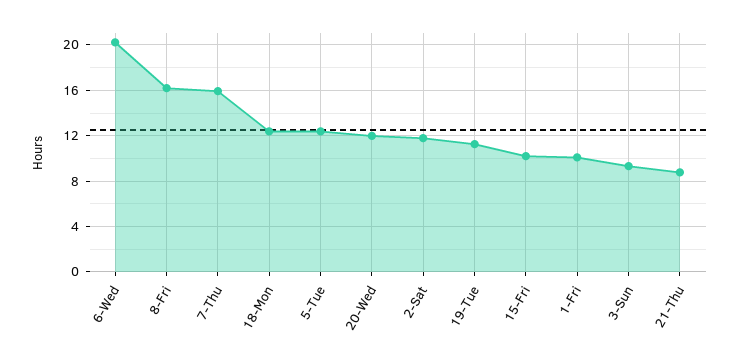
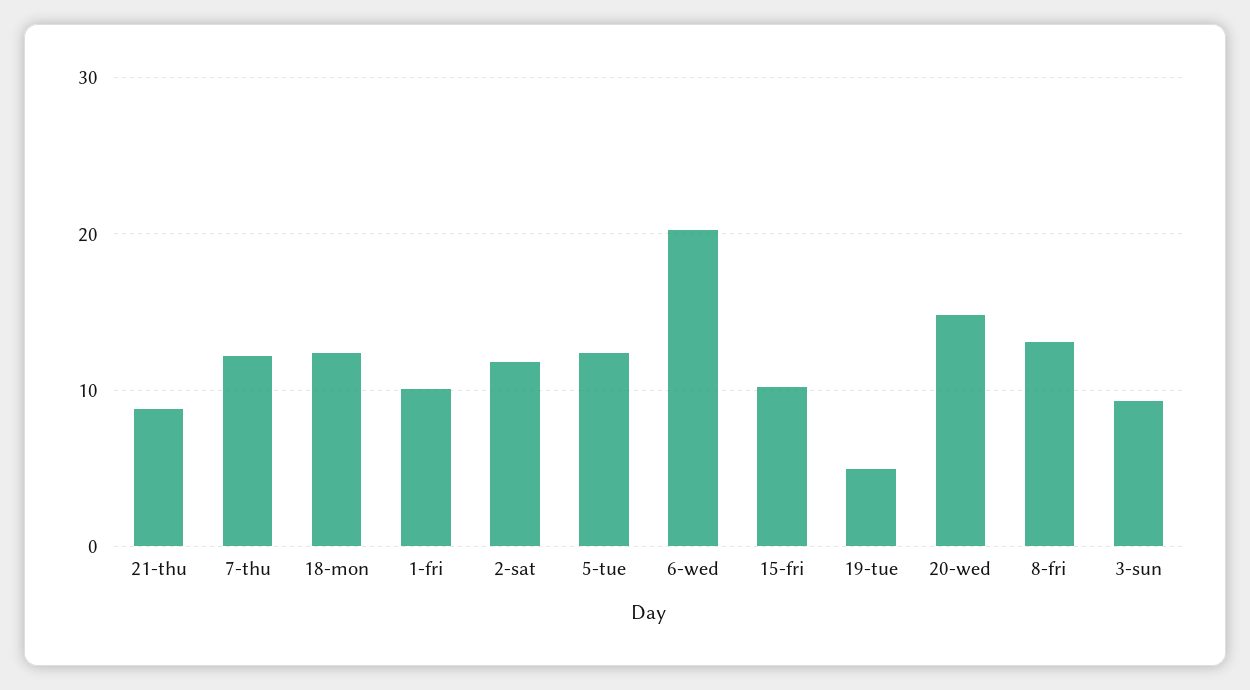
  {
    "6-Wed": 20,
-   "8-Fri": 16,
+   "8-Fri": 13,
-   "7-Thu": 16,
+   "7-Thu": 12,
    "18-Mon": 12,
    "5-Tue": 12,
-   "20-Wed": 12,
+   "20-Wed": 15,
    "2-Sat": 12,
-   "19-Tue": 11,
+   "19-Tue": 5,
    "15-Fri": 10,
    "1-Fri": 10,
    "3-Sun": 9,
    "21-Thu": 9
  }

